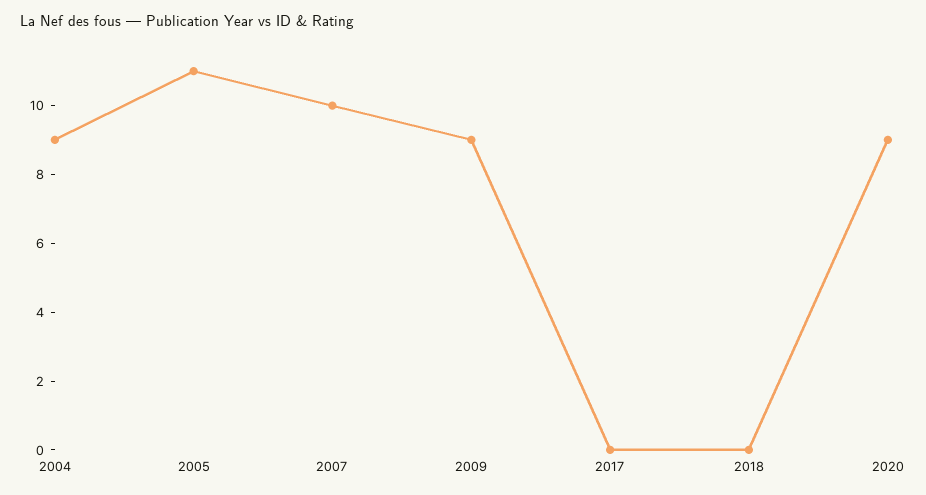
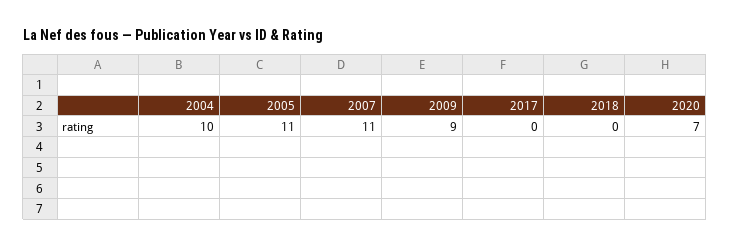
  {
-   "2004": 9,
+   "2004": 10,
    "2005": 11,
-   "2007": 10,
+   "2007": 11,
    "2009": 9,
    "2017": 0,
    "2018": 0,
-   "2020": 9
+   "2020": 7
  }

